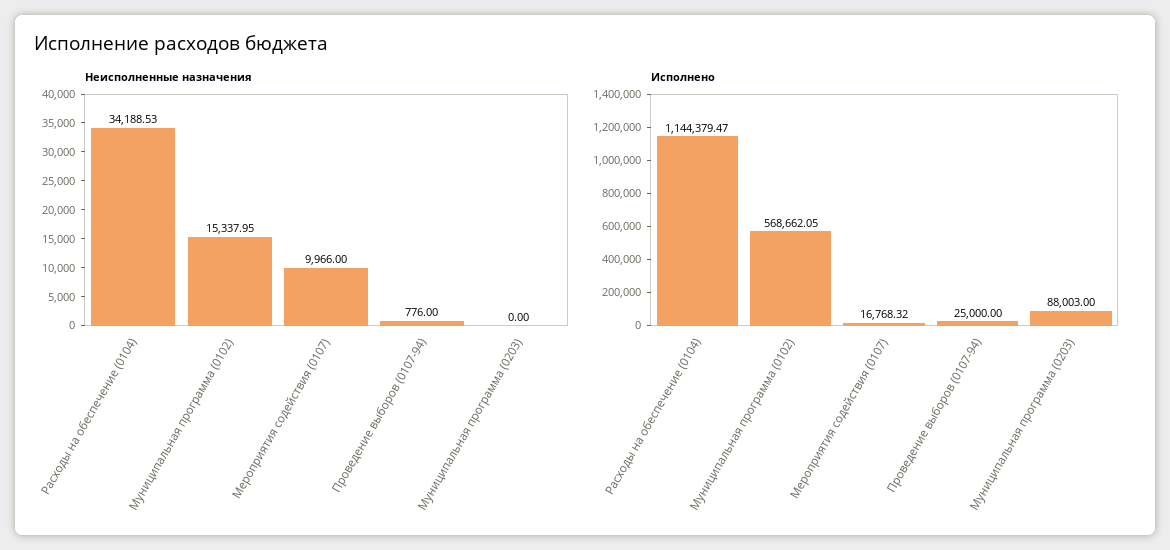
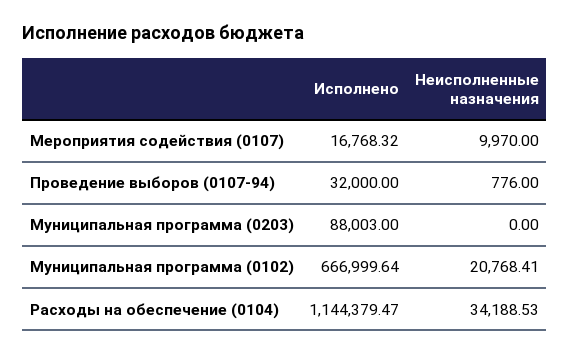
  {
    "Неисполненные назначения": {
      "Расходы на обеспечение (0104)": 34188.53,
-     "Муниципальная программа (0102)": 15337.95,
+     "Муниципальная программа (0102)": 20768.41,
-     "Мероприятия содействия (0107)": 9966,
+     "Мероприятия содействия (0107)": 9970,
      "Проведение выборов (0107-94)": 776,
      "Муниципальная программа (0203)": 0
    },
    "Исполнено": {
      "Расходы на обеспечение (0104)": 1144379.47,
-     "Муниципальная программа (0102)": 568662.05,
+     "Муниципальная программа (0102)": 666999.64,
      "Мероприятия содействия (0107)": 16768.32,
-     "Проведение выборов (0107-94)": 25000,
+     "Проведение выборов (0107-94)": 32000,
      "Муниципальная программа (0203)": 88003
    }
  }

